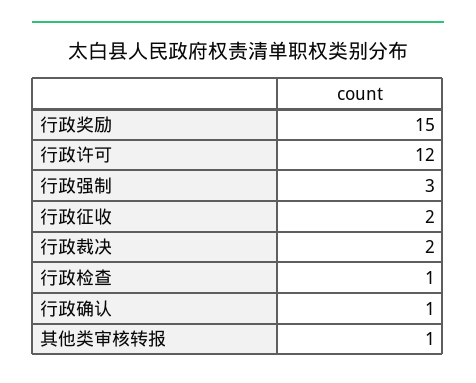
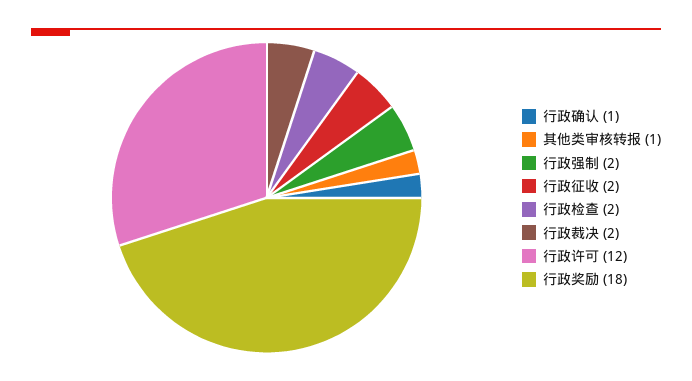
  {
-   "行政奖励": 15,
+   "行政奖励": 18,
    "行政许可": 12,
-   "行政强制": 3,
+   "行政强制": 2,
    "行政征收": 2,
    "行政裁决": 2,
-   "行政检查": 1,
+   "行政检查": 2,
    "行政确认": 1,
    "其他类审核转报": 1
  }

